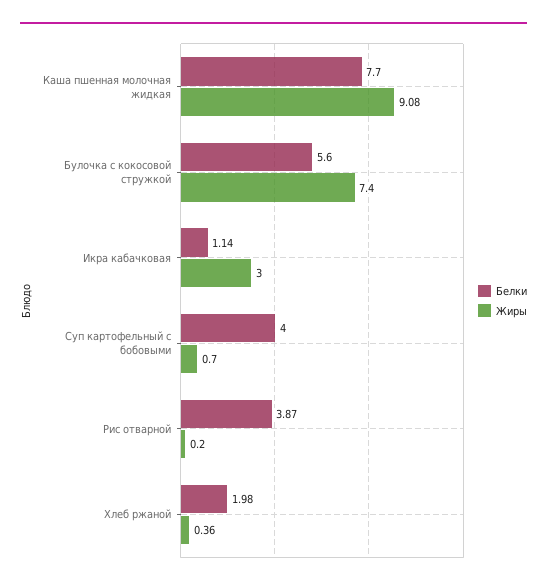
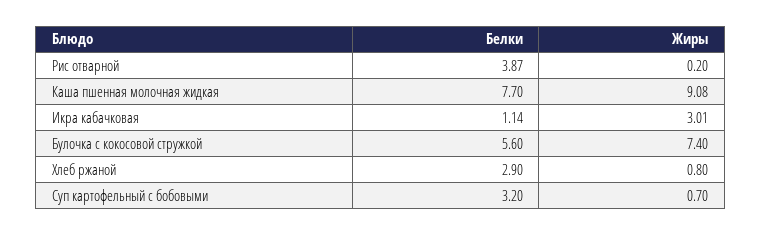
  {
    "Белки": {
      "Каша пшенная молочная жидкая": 7.7,
      "Булочка с кокосовой стружкой": 5.6,
      "Икра кабачковая": 1.14,
-     "Суп картофельный с бобовыми": 4,
+     "Суп картофельный с бобовыми": 3.2,
      "Рис отварной": 3.87,
-     "Хлеб ржаной": 1.98
+     "Хлеб ржаной": 2.9
    },
    "Жиры": {
      "Каша пшенная молочная жидкая": 9.08,
      "Булочка с кокосовой стружкой": 7.4,
-     "Икра кабачковая": 3,
+     "Икра кабачковая": 3.01,
      "Суп картофельный с бобовыми": 0.7,
      "Рис отварной": 0.2,
-     "Хлеб ржаной": 0.36
+     "Хлеб ржаной": 0.8
    }
  }

